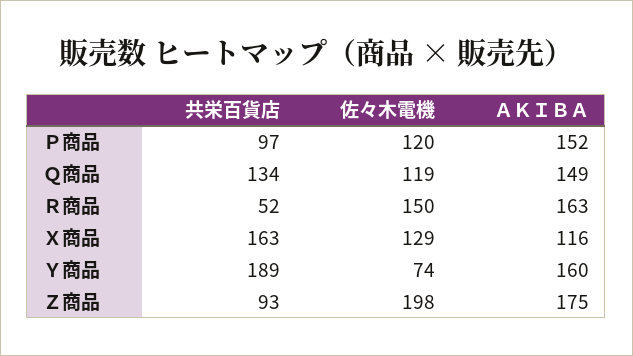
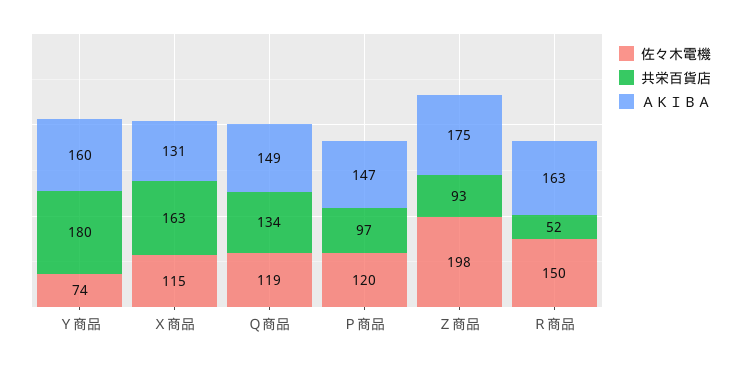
  {
    "共栄百貨店": {
      "Ｐ商品": 97,
      "Ｑ商品": 134,
      "Ｒ商品": 52,
      "Ｘ商品": 163,
-     "Ｙ商品": 189,
+     "Ｙ商品": 180,
      "Ｚ商品": 93
    },
    "佐々木電機": {
      "Ｐ商品": 120,
      "Ｑ商品": 119,
      "Ｒ商品": 150,
-     "Ｘ商品": 129,
+     "Ｘ商品": 115,
      "Ｙ商品": 74,
      "Ｚ商品": 198
    },
    "ＡＫＩＢＡ": {
-     "Ｐ商品": 152,
+     "Ｐ商品": 147,
      "Ｑ商品": 149,
      "Ｒ商品": 163,
-     "Ｘ商品": 116,
+     "Ｘ商品": 131,
      "Ｙ商品": 160,
      "Ｚ商品": 175
    }
  }

